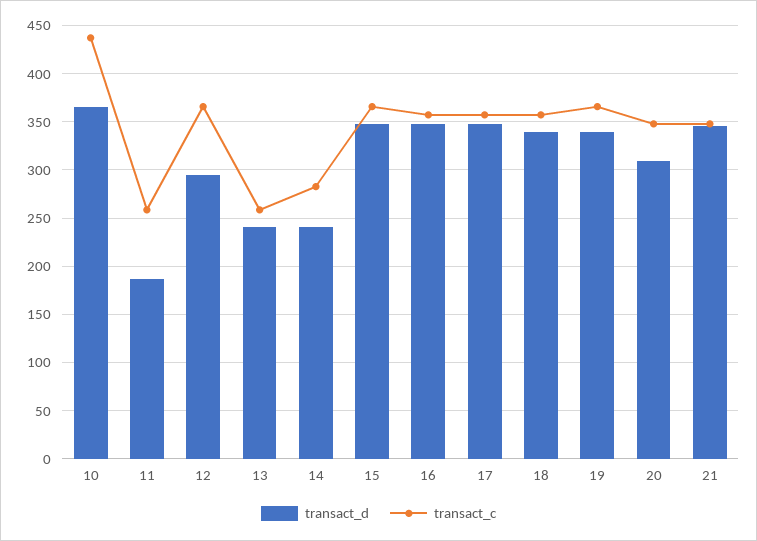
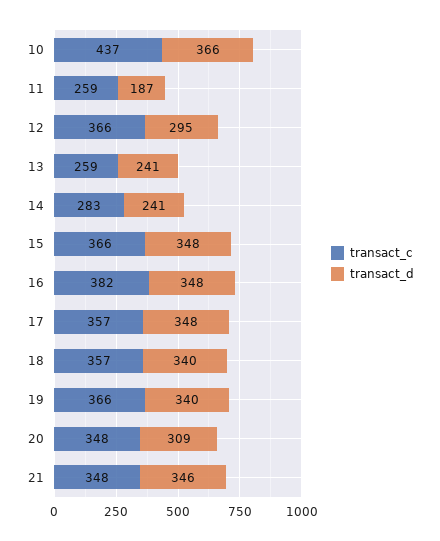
  {
    "transact_d": {
      "10": 366,
      "11": 187,
      "12": 295,
      "13": 241,
      "14": 241,
      "15": 348,
      "16": 348,
      "17": 348,
      "18": 340,
      "19": 340,
      "20": 309,
      "21": 346
    },
    "transact_c": {
      "10": 437,
      "11": 259,
      "12": 366,
      "13": 259,
      "14": 283,
      "15": 366,
-     "16": 360,
+     "16": 382,
      "17": 357,
      "18": 357,
      "19": 366,
      "20": 348,
      "21": 348
    }
  }

